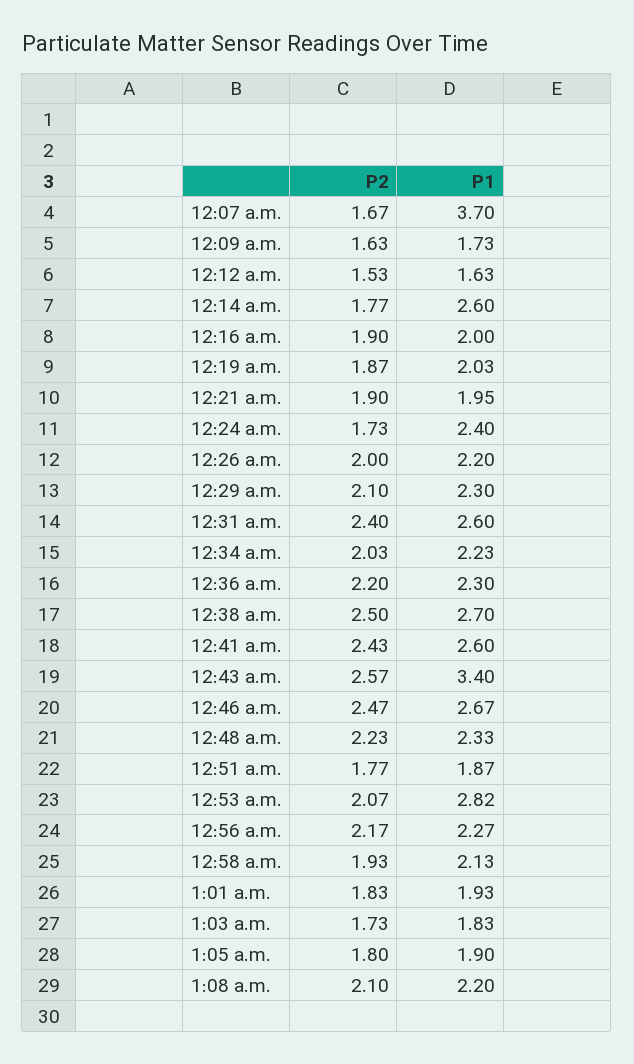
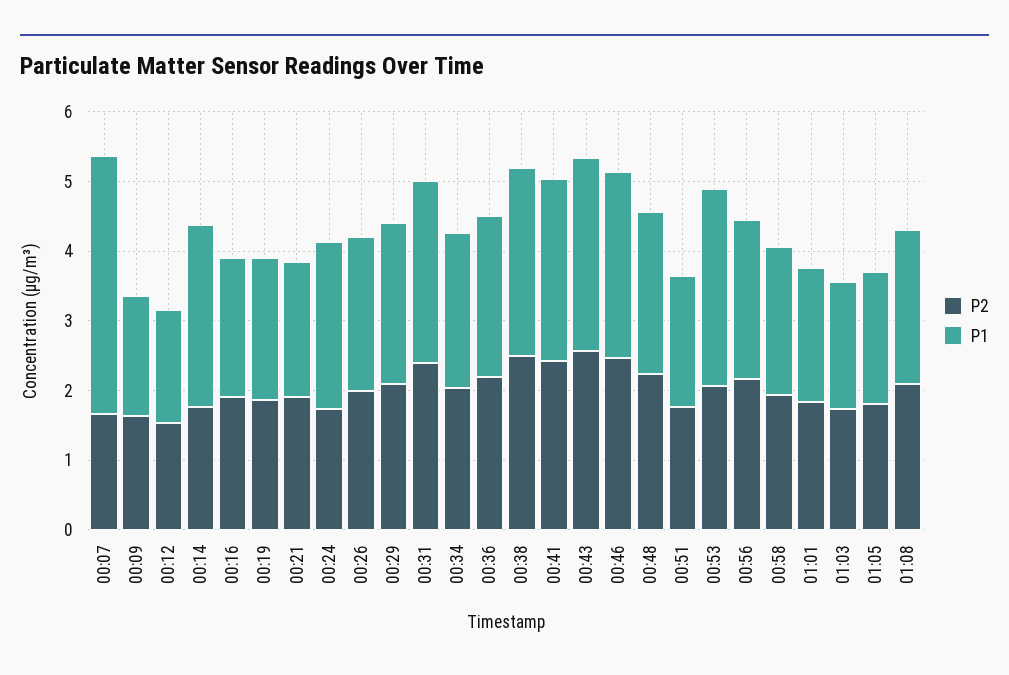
  {
    "P2": {
      "12:07 a.m.": 1.67,
      "12:09 a.m.": 1.63,
      "12:12 a.m.": 1.53,
      "12:14 a.m.": 1.77,
      "12:16 a.m.": 1.9,
      "12:19 a.m.": 1.87,
      "12:21 a.m.": 1.9,
      "12:24 a.m.": 1.73,
      "12:26 a.m.": 2,
      "12:29 a.m.": 2.1,
      "12:31 a.m.": 2.4,
      "12:34 a.m.": 2.03,
      "12:36 a.m.": 2.2,
      "12:38 a.m.": 2.5,
      "12:41 a.m.": 2.43,
      "12:43 a.m.": 2.57,
      "12:46 a.m.": 2.47,
      "12:48 a.m.": 2.23,
      "12:51 a.m.": 1.77,
      "12:53 a.m.": 2.07,
      "12:56 a.m.": 2.17,
      "12:58 a.m.": 1.93,
      "1:01 a.m.": 1.83,
      "1:03 a.m.": 1.73,
      "1:05 a.m.": 1.8,
      "1:08 a.m.": 2.1
    },
    "P1": {
      "12:07 a.m.": 3.7,
      "12:09 a.m.": 1.73,
      "12:12 a.m.": 1.63,
      "12:14 a.m.": 2.6,
      "12:16 a.m.": 2,
      "12:19 a.m.": 2.03,
      "12:21 a.m.": 1.95,
      "12:24 a.m.": 2.4,
      "12:26 a.m.": 2.2,
      "12:29 a.m.": 2.3,
      "12:31 a.m.": 2.6,
      "12:34 a.m.": 2.23,
      "12:36 a.m.": 2.3,
      "12:38 a.m.": 2.7,
      "12:41 a.m.": 2.6,
-     "12:43 a.m.": 3.4,
+     "12:43 a.m.": 2.8,
      "12:46 a.m.": 2.67,
      "12:48 a.m.": 2.33,
      "12:51 a.m.": 1.87,
      "12:53 a.m.": 2.82,
      "12:56 a.m.": 2.27,
      "12:58 a.m.": 2.13,
      "1:01 a.m.": 1.93,
      "1:03 a.m.": 1.83,
      "1:05 a.m.": 1.9,
      "1:08 a.m.": 2.2
    }
  }

